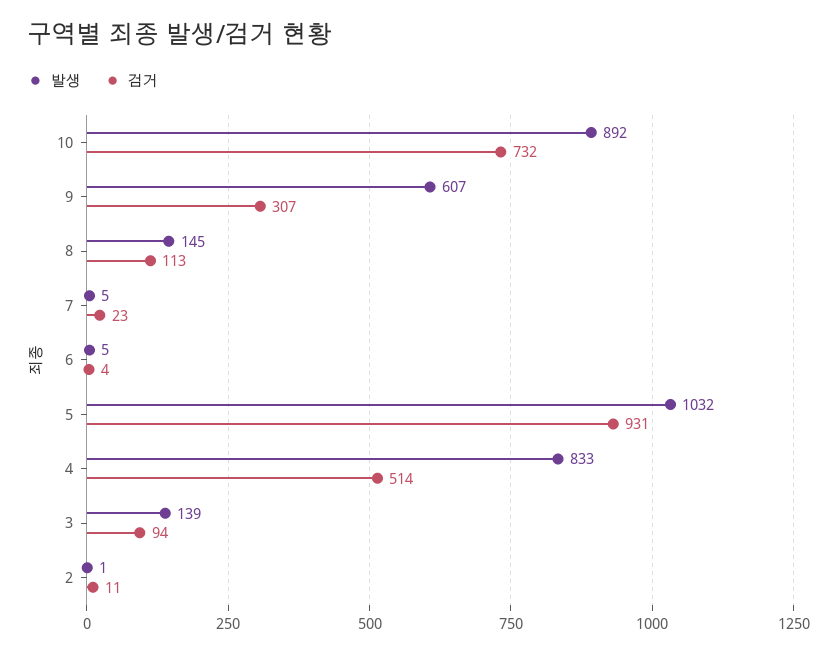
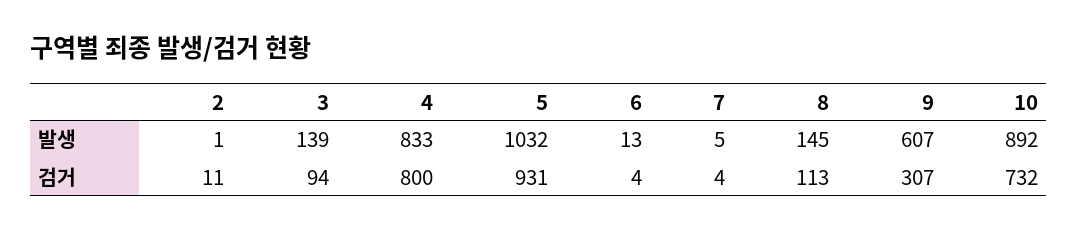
  {
    "발생": {
      "10": 892,
      "9": 607,
      "8": 145,
      "7": 5,
-     "6": 5,
+     "6": 13,
      "5": 1032,
      "4": 833,
      "3": 139,
      "2": 1
    },
    "검거": {
      "10": 732,
      "9": 307,
      "8": 113,
-     "7": 23,
+     "7": 4,
      "6": 4,
      "5": 931,
-     "4": 514,
+     "4": 800,
      "3": 94,
      "2": 11
    }
  }

